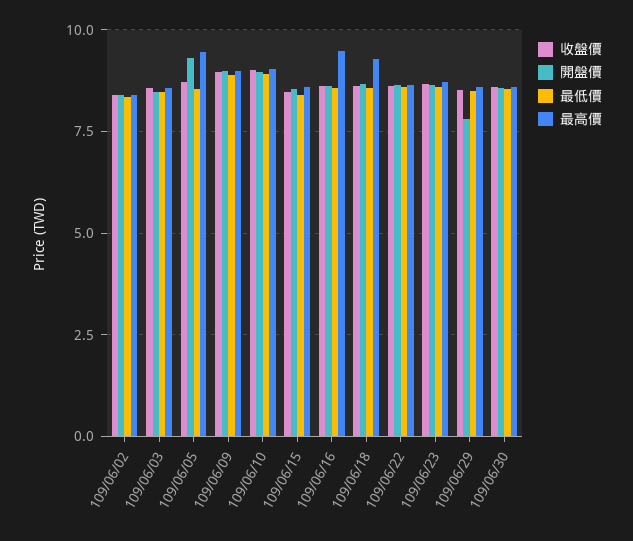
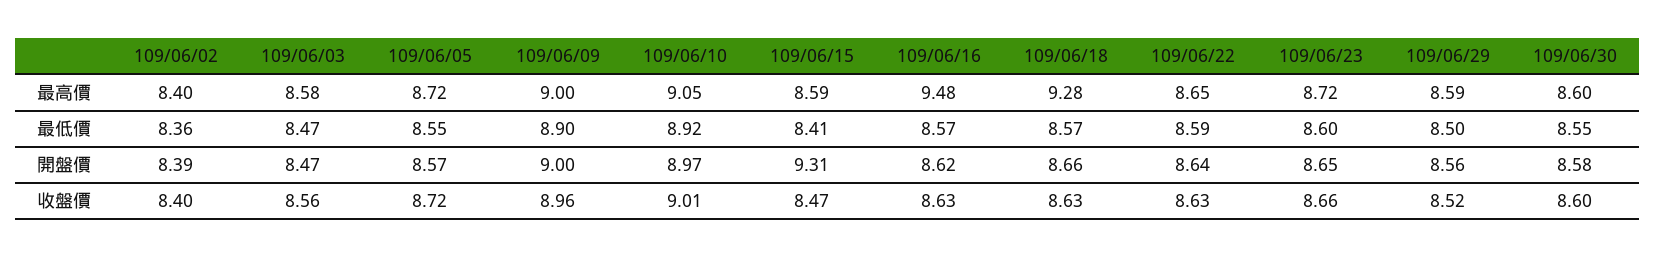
  {
    "收盤價": {
      "109/06/02": 8.4,
      "109/06/03": 8.56,
      "109/06/05": 8.72,
      "109/06/09": 8.96,
      "109/06/10": 9.01,
      "109/06/15": 8.47,
      "109/06/16": 8.63,
      "109/06/18": 8.63,
      "109/06/22": 8.63,
      "109/06/23": 8.66,
      "109/06/29": 8.52,
      "109/06/30": 8.6
    },
    "開盤價": {
      "109/06/02": 8.39,
      "109/06/03": 8.47,
-     "109/06/05": 9.25,
+     "109/06/05": 8.57,
      "109/06/09": 9,
      "109/06/10": 8.97,
-     "109/06/15": 8.5,
+     "109/06/15": 9.31,
      "109/06/16": 8.62,
      "109/06/18": 8.66,
      "109/06/22": 8.64,
      "109/06/23": 8.65,
-     "109/06/29": 7.75,
+     "109/06/29": 8.56,
      "109/06/30": 8.58
    },
    "最低價": {
      "109/06/02": 8.36,
      "109/06/03": 8.47,
      "109/06/05": 8.55,
      "109/06/09": 8.9,
      "109/06/10": 8.92,
      "109/06/15": 8.41,
      "109/06/16": 8.57,
      "109/06/18": 8.57,
      "109/06/22": 8.59,
      "109/06/23": 8.6,
      "109/06/29": 8.5,
      "109/06/30": 8.55
    },
    "最高價": {
      "109/06/02": 8.4,
      "109/06/03": 8.58,
-     "109/06/05": 9.5,
+     "109/06/05": 8.72,
      "109/06/09": 9,
      "109/06/10": 9.05,
      "109/06/15": 8.59,
      "109/06/16": 9.48,
      "109/06/18": 9.28,
      "109/06/22": 8.65,
      "109/06/23": 8.72,
      "109/06/29": 8.59,
      "109/06/30": 8.6
    }
  }

